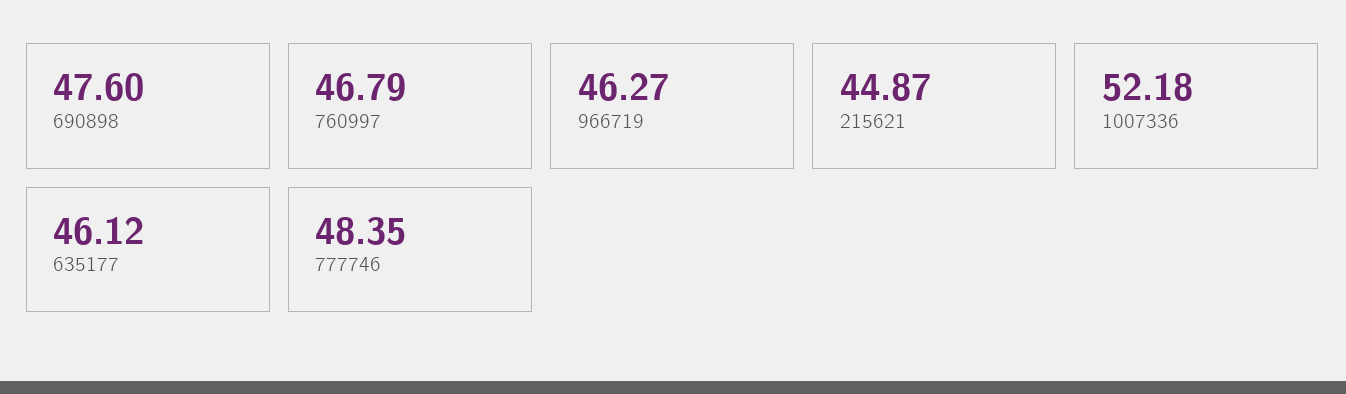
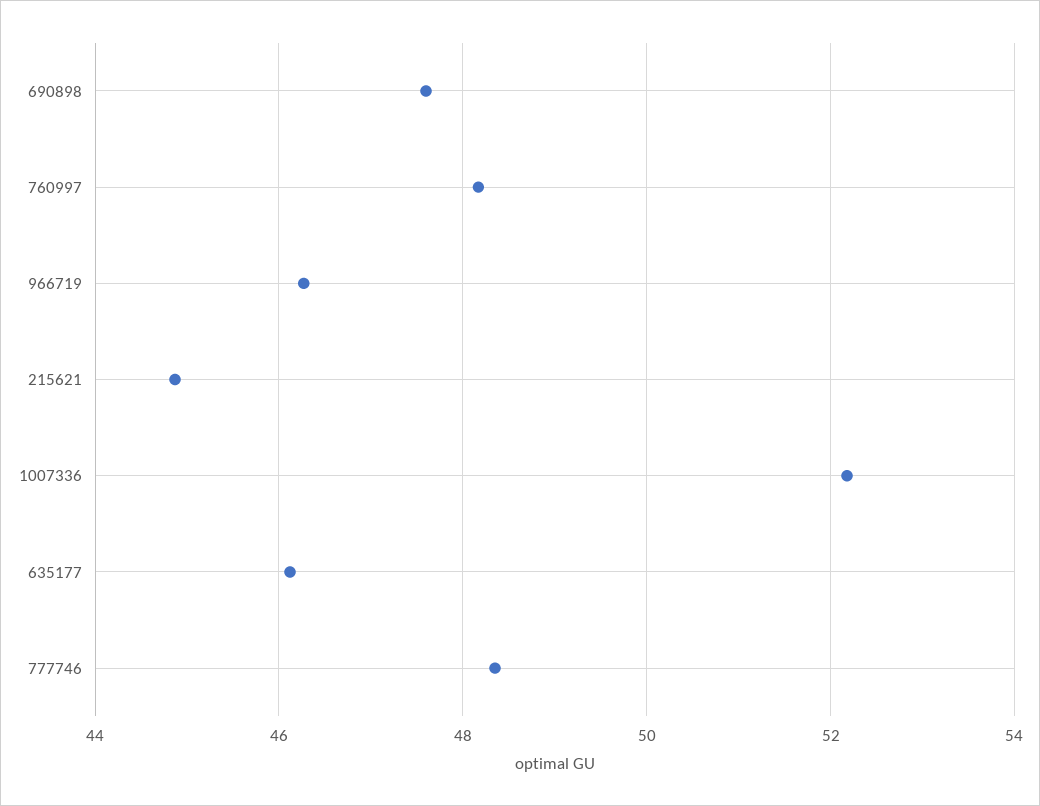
  {
    "690898": 47.6,
-   "760997": 46.79,
+   "760997": 48.2,
    "966719": 46.27,
    "215621": 44.87,
    "1007336": 52.18,
    "635177": 46.12,
    "777746": 48.35
  }

